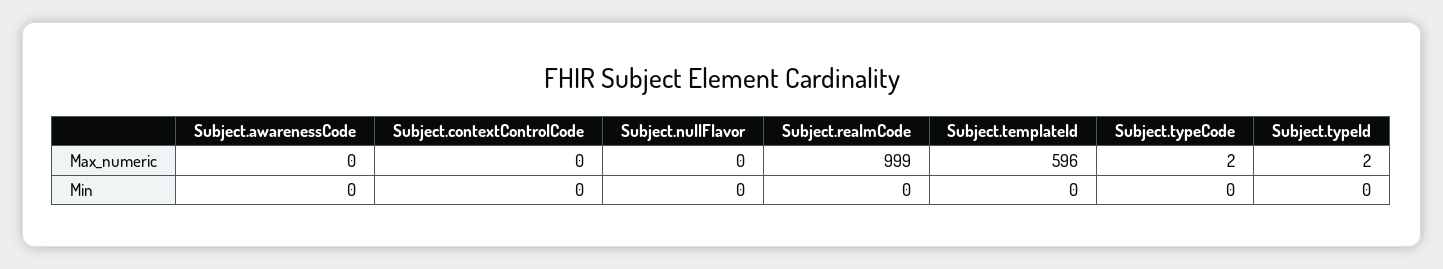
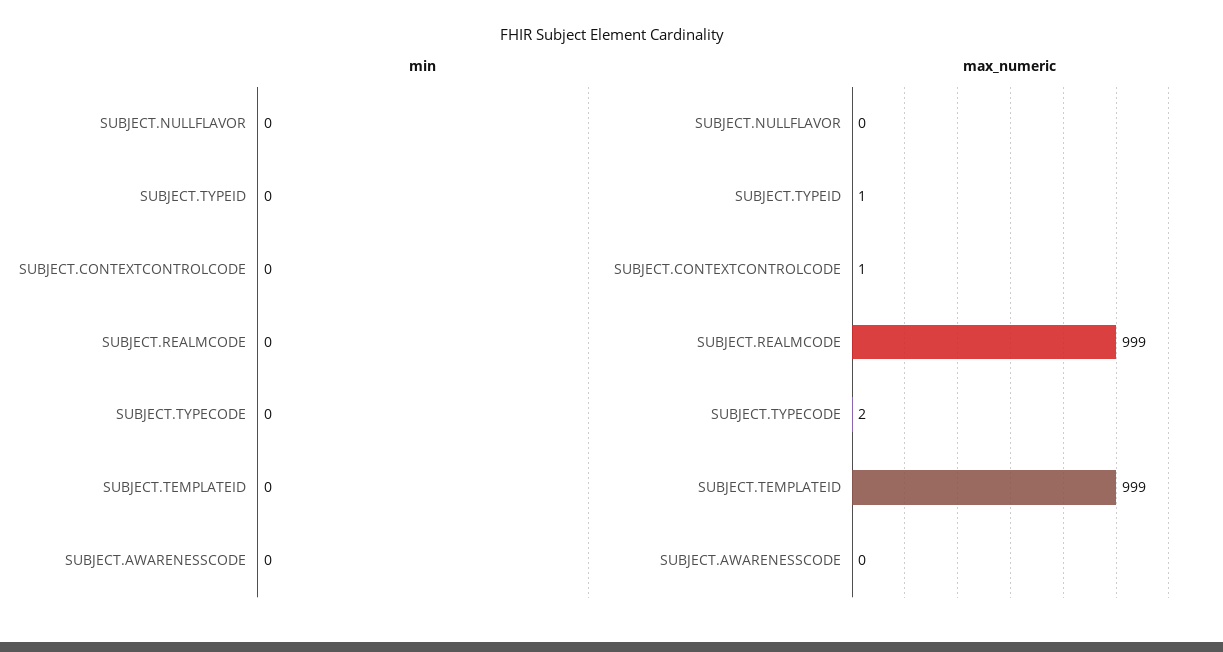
  {
    "Max_numeric": {
      "Subject.awarenessCode": 0,
-     "Subject.contextControlCode": 0,
+     "Subject.contextControlCode": 1,
      "Subject.nullFlavor": 0,
      "Subject.realmCode": 999,
-     "Subject.templateId": 596,
+     "Subject.templateId": 999,
      "Subject.typeCode": 2,
-     "Subject.typeId": 2
+     "Subject.typeId": 1
    },
    "Min": {
      "Subject.awarenessCode": 0,
      "Subject.contextControlCode": 0,
      "Subject.nullFlavor": 0,
      "Subject.realmCode": 0,
      "Subject.templateId": 0,
      "Subject.typeCode": 0,
      "Subject.typeId": 0
    }
  }

